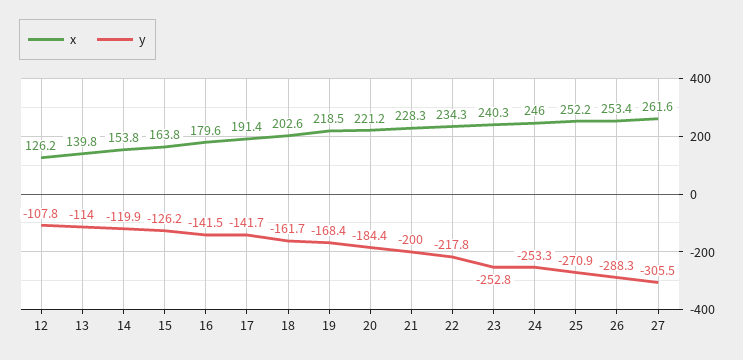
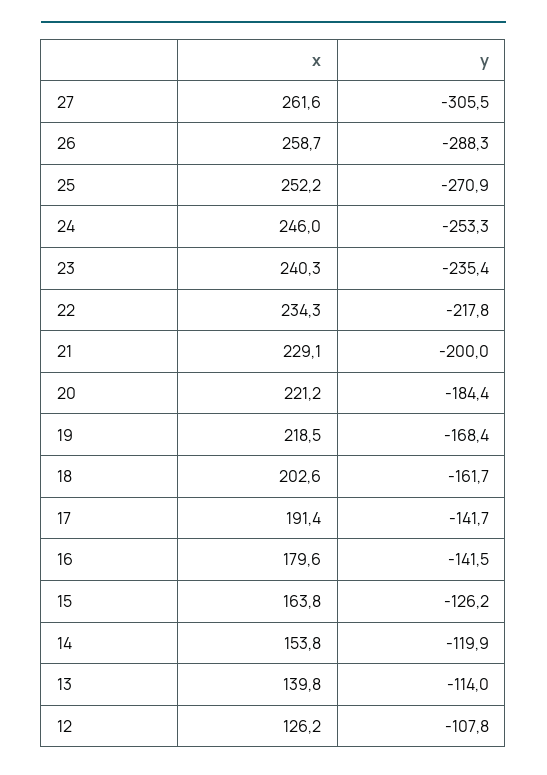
  {
    "x": {
      "12": 126.2,
      "13": 139.8,
      "14": 153.8,
      "15": 163.8,
      "16": 179.6,
      "17": 191.4,
      "18": 202.6,
      "19": 218.5,
      "20": 221.2,
-     "21": 228.3,
+     "21": 229.1,
      "22": 234.3,
      "23": 240.3,
      "24": 246,
      "25": 252.2,
-     "26": 253.4,
+     "26": 258.7,
      "27": 261.6
    },
    "y": {
      "12": -107.8,
      "13": -114,
      "14": -119.9,
      "15": -126.2,
      "16": -141.5,
      "17": -141.7,
      "18": -161.7,
      "19": -168.4,
      "20": -184.4,
      "21": -200,
      "22": -217.8,
-     "23": -252.8,
+     "23": -235.4,
      "24": -253.3,
      "25": -270.9,
      "26": -288.3,
      "27": -305.5
    }
  }

